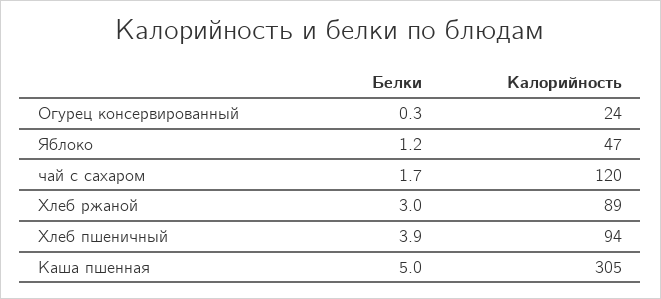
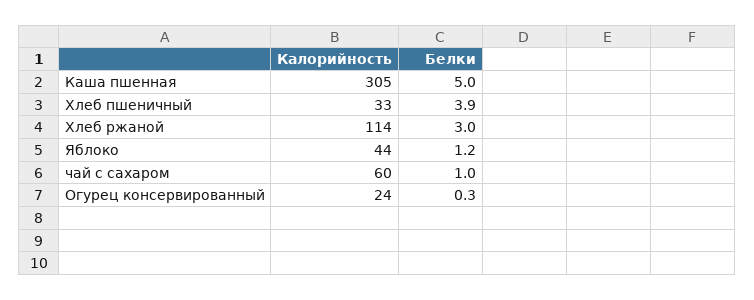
  {
    "Белки": {
      "Огурец консервированный": 0.3,
      "Яблоко": 1.2,
-     "чай с сахаром": 1.7,
+     "чай с сахаром": 1,
      "Хлеб ржаной": 3,
      "Хлеб пшеничный": 3.9,
      "Каша пшенная": 5
    },
    "Калорийность": {
      "Огурец консервированный": 24,
-     "Яблоко": 47,
+     "Яблоко": 44,
-     "чай с сахаром": 120,
+     "чай с сахаром": 60,
-     "Хлеб ржаной": 89,
+     "Хлеб ржаной": 114,
-     "Хлеб пшеничный": 94,
+     "Хлеб пшеничный": 33,
      "Каша пшенная": 305
    }
  }

